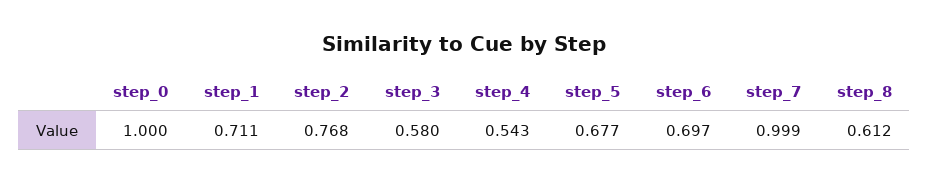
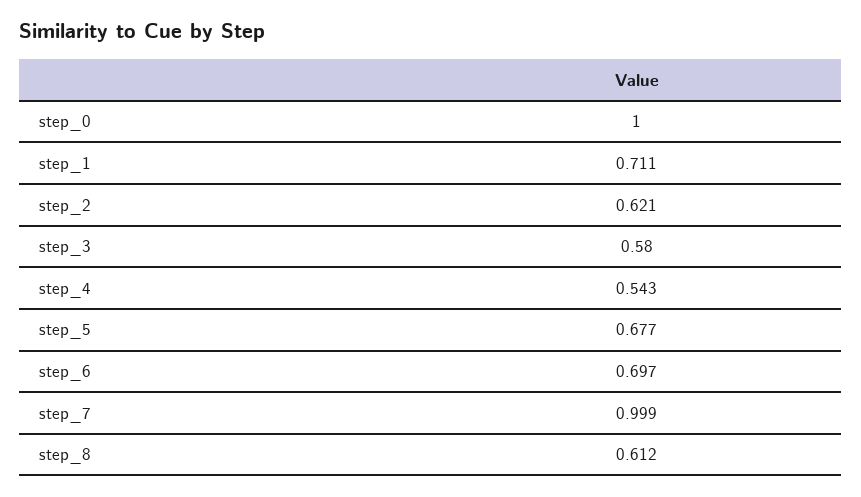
  {
    "step_0": 1,
    "step_1": 0.711,
-   "step_2": 0.768,
+   "step_2": 0.621,
    "step_3": 0.58,
    "step_4": 0.543,
    "step_5": 0.677,
    "step_6": 0.697,
    "step_7": 0.999,
    "step_8": 0.612
  }

